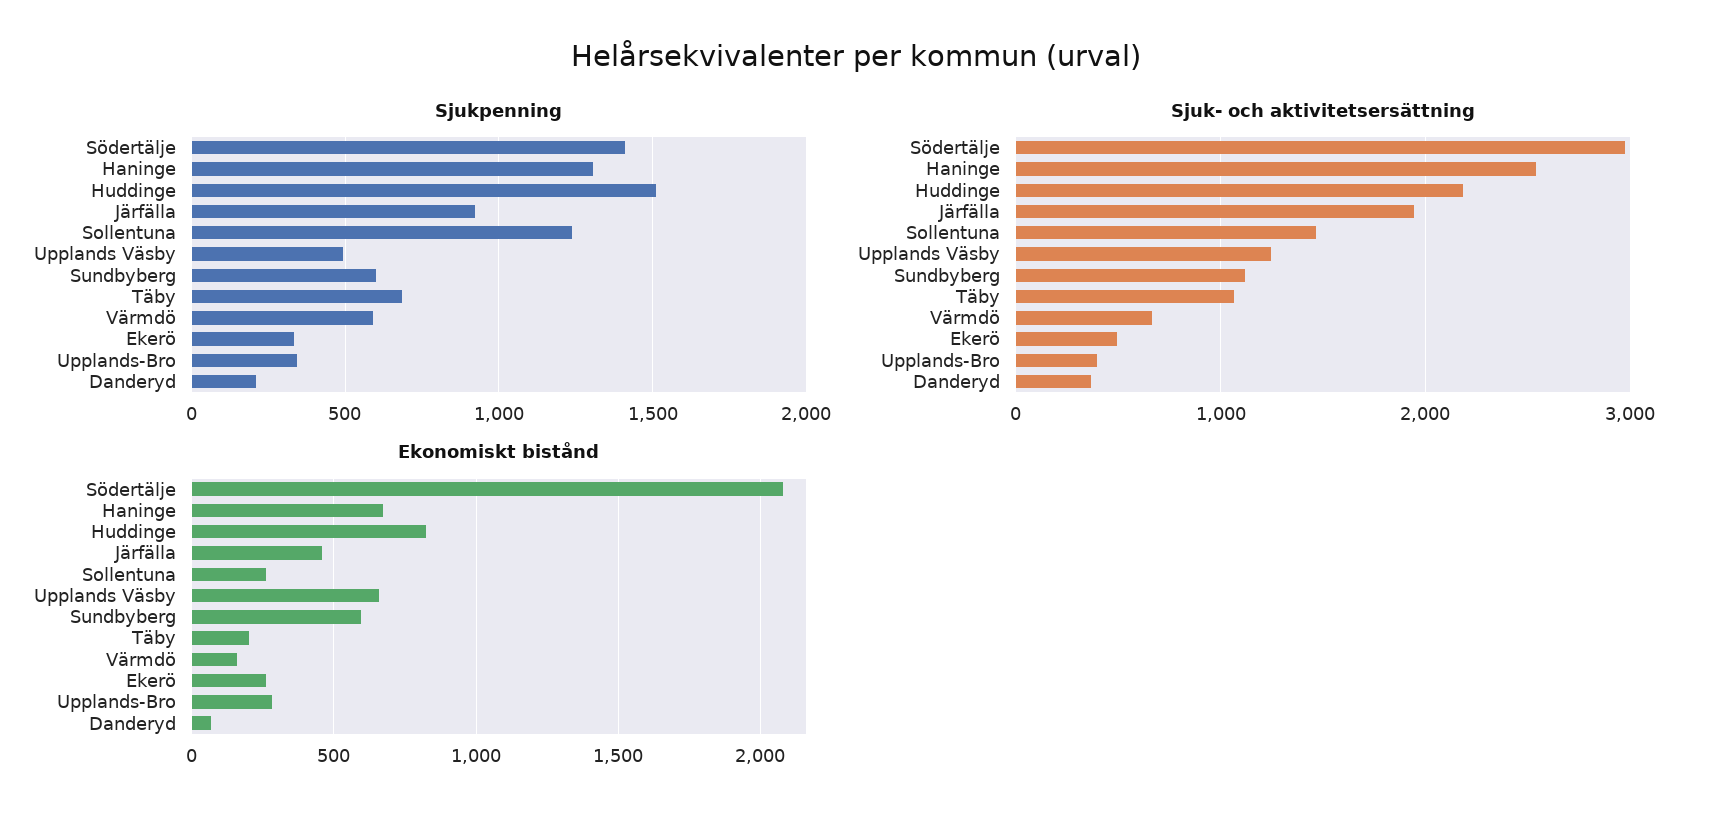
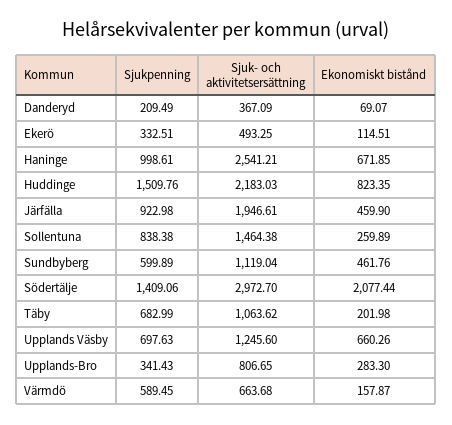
  {
    "Sjukpenning": {
      "Södertälje": 1409.06,
-     "Haninge": 1300,
+     "Haninge": 998.61,
      "Huddinge": 1509.76,
      "Järfälla": 922.98,
-     "Sollentuna": 1250,
+     "Sollentuna": 838.38,
-     "Upplands Väsby": 500,
+     "Upplands Väsby": 697.63,
      "Sundbyberg": 599.89,
      "Täby": 682.99,
      "Värmdö": 589.45,
      "Ekerö": 332.51,
      "Upplands-Bro": 341.43,
      "Danderyd": 209.49
    },
    "Sjuk- och aktivitetsersättning": {
      "Södertälje": 2972.7,
      "Haninge": 2541.21,
      "Huddinge": 2183.03,
      "Järfälla": 1946.61,
      "Sollentuna": 1464.38,
      "Upplands Väsby": 1245.6,
      "Sundbyberg": 1119.04,
      "Täby": 1063.62,
      "Värmdö": 663.68,
      "Ekerö": 493.25,
-     "Upplands-Bro": 400,
+     "Upplands-Bro": 806.65,
      "Danderyd": 367.09
    },
    "Ekonomiskt bistånd": {
      "Södertälje": 2077.44,
      "Haninge": 671.85,
      "Huddinge": 823.35,
      "Järfälla": 459.9,
      "Sollentuna": 259.89,
      "Upplands Väsby": 660.26,
-     "Sundbyberg": 600,
+     "Sundbyberg": 461.76,
      "Täby": 201.98,
      "Värmdö": 157.87,
-     "Ekerö": 250,
+     "Ekerö": 114.51,
      "Upplands-Bro": 283.3,
      "Danderyd": 69.07
    }
  }

